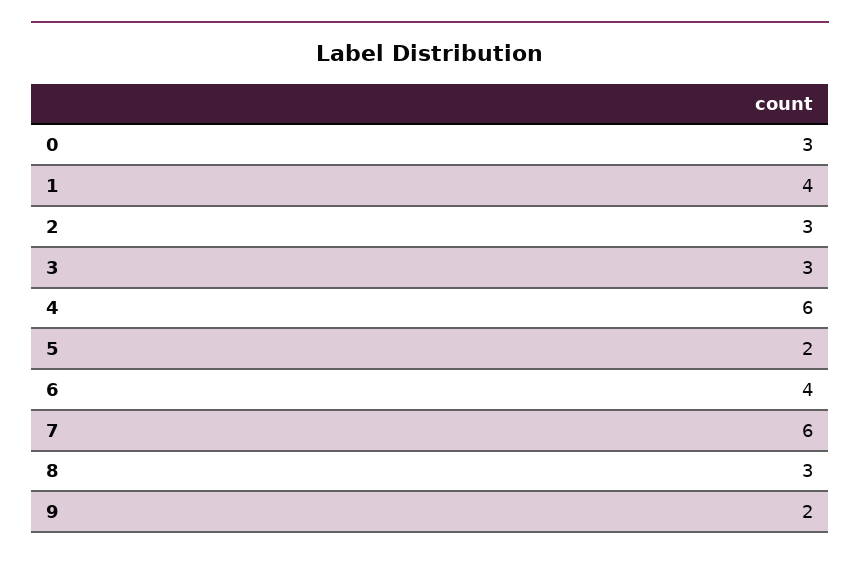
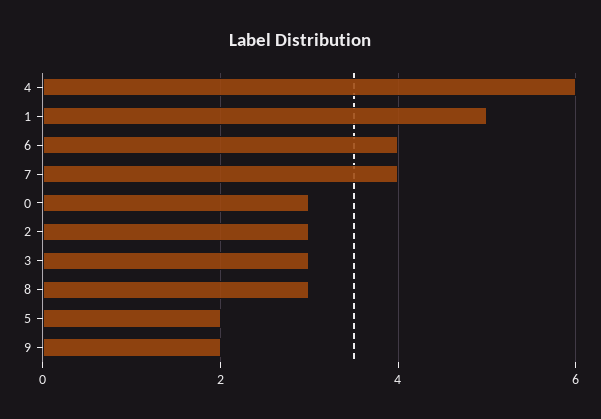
  {
    "0": 3,
-   "1": 4,
+   "1": 5,
    "2": 3,
    "3": 3,
    "4": 6,
    "5": 2,
    "6": 4,
-   "7": 6,
+   "7": 4,
    "8": 3,
    "9": 2
  }

